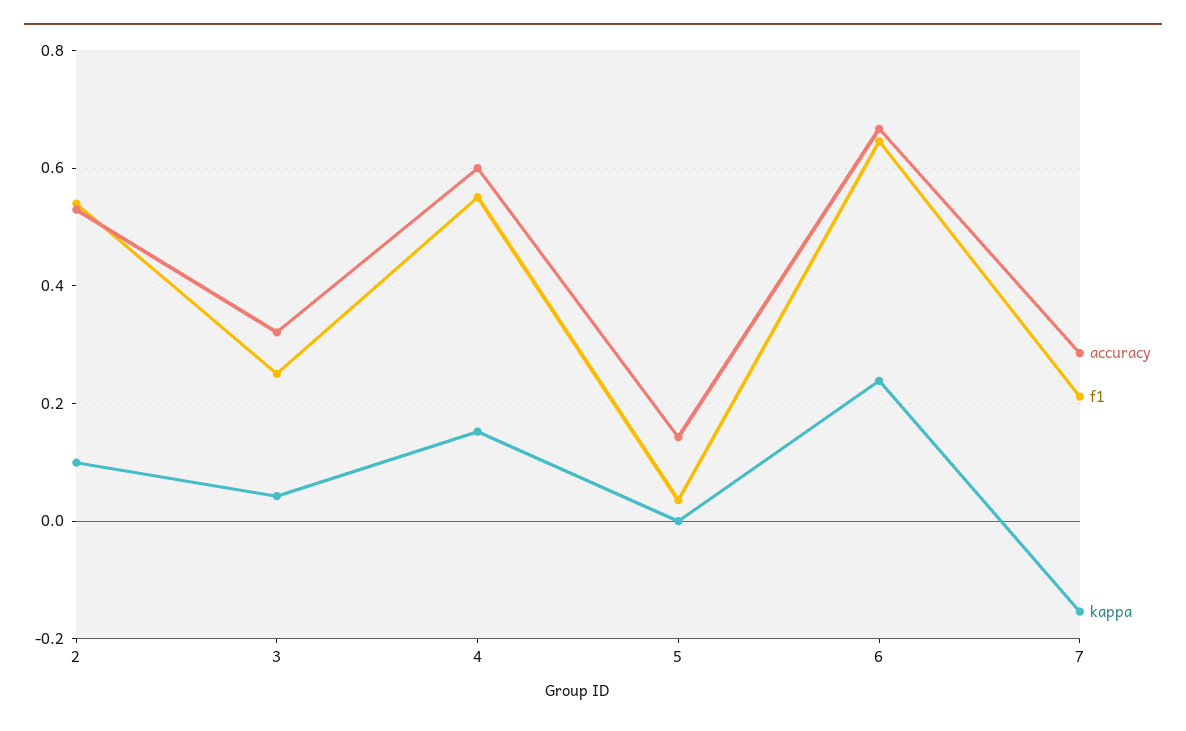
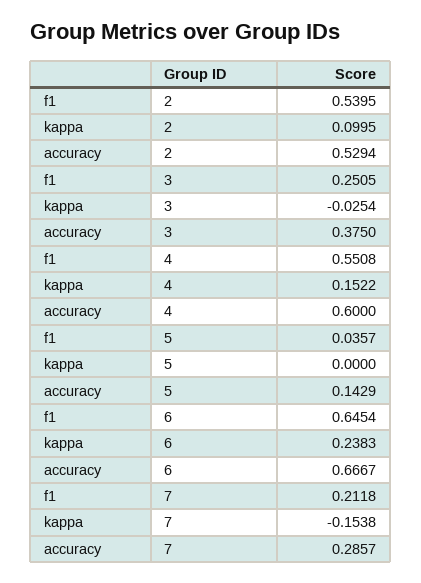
  {
    "accuracy": {
      "2": 0.5294,
-     "3": 0.32,
+     "3": 0.375,
      "4": 0.6,
      "5": 0.1429,
      "6": 0.6667,
      "7": 0.2857
    },
    "f1": {
      "2": 0.5395,
      "3": 0.2505,
      "4": 0.5508,
      "5": 0.0357,
      "6": 0.6454,
      "7": 0.2118
    },
    "kappa": {
      "2": 0.0995,
-     "3": 0.04,
+     "3": -0.0254,
      "4": 0.1522,
      "5": 0,
      "6": 0.2383,
      "7": -0.1538
    }
  }

